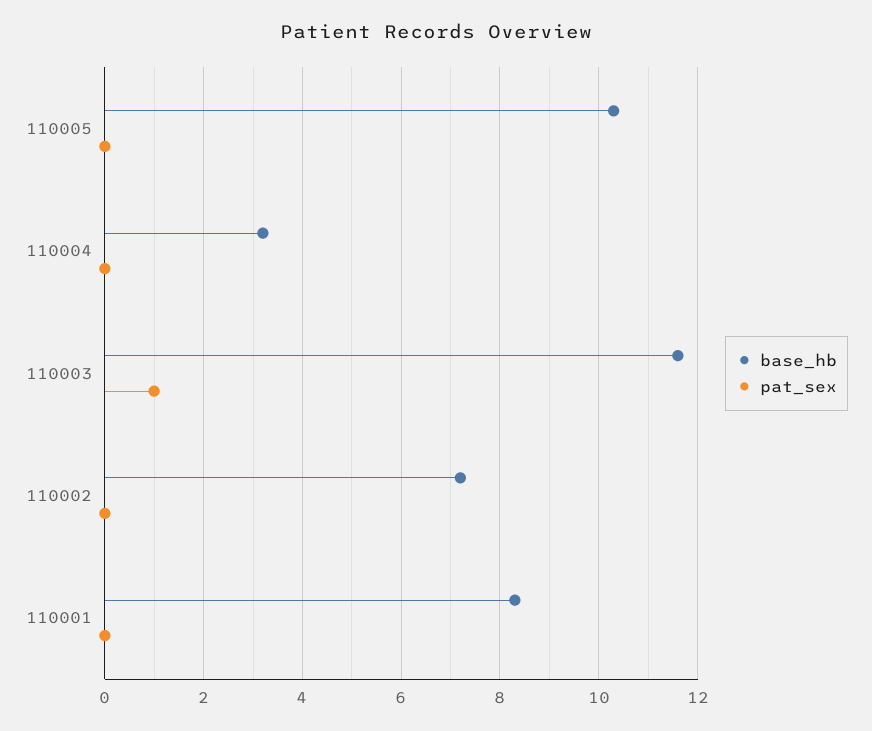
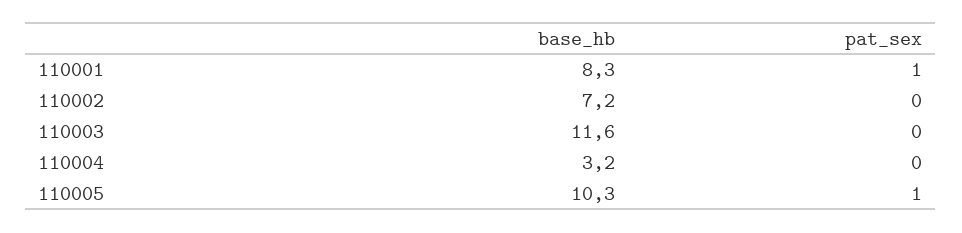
  {
    "base_hb": {
      "110005": 10.3,
      "110004": 3.2,
      "110003": 11.6,
      "110002": 7.2,
      "110001": 8.3
    },
    "pat_sex": {
-     "110005": 0,
+     "110005": 1,
      "110004": 0,
-     "110003": 1,
+     "110003": 0,
      "110002": 0,
-     "110001": 0
+     "110001": 1
    }
  }

